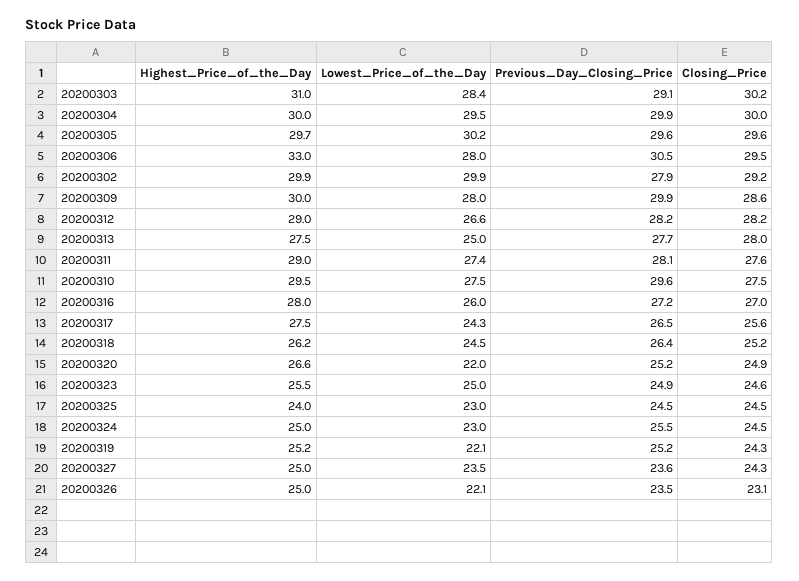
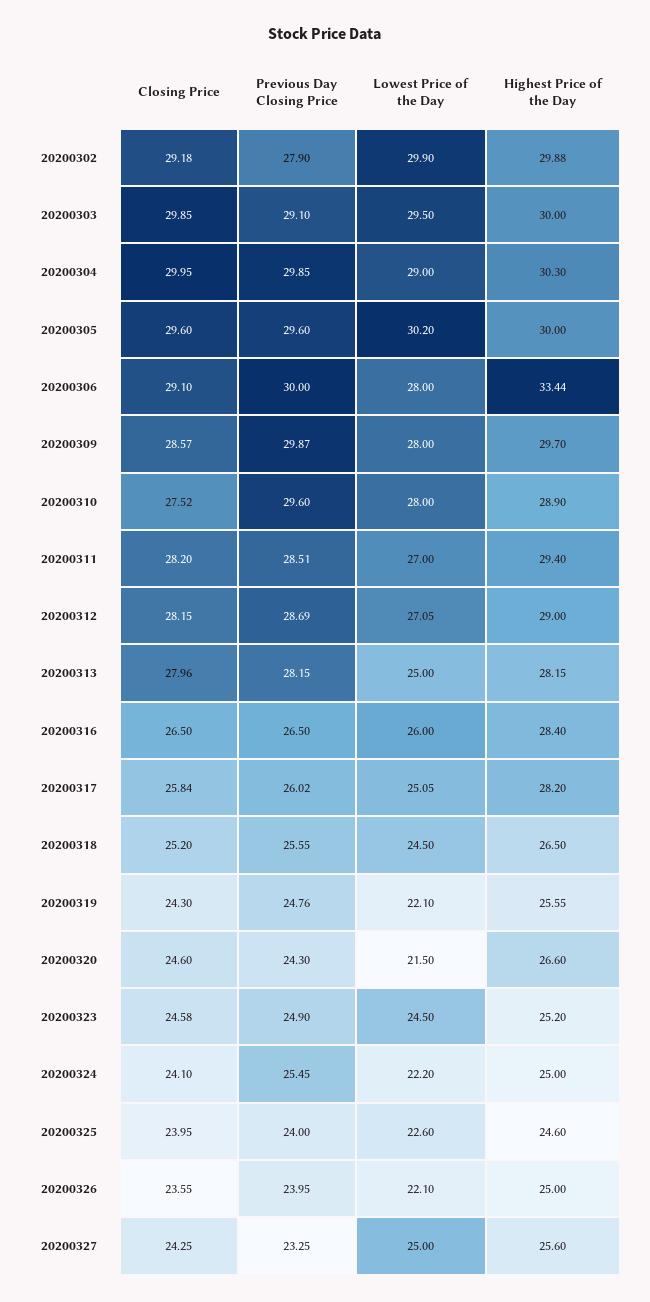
  {
    "Highest_Price_of_the_Day": {
-     "20200303": 31,
+     "20200303": 30,
-     "20200304": 30,
+     "20200304": 30.3,
-     "20200305": 29.7,
+     "20200305": 30,
-     "20200306": 33,
+     "20200306": 33.44,
      "20200302": 29.88,
-     "20200309": 30,
+     "20200309": 29.7,
      "20200312": 29,
-     "20200313": 27.5,
+     "20200313": 28.15,
-     "20200311": 29,
+     "20200311": 29.4,
-     "20200310": 29.5,
+     "20200310": 28.9,
-     "20200316": 28,
+     "20200316": 28.4,
-     "20200317": 27.5,
+     "20200317": 28.2,
-     "20200318": 26.2,
+     "20200318": 26.5,
      "20200320": 26.6,
-     "20200323": 25.5,
+     "20200323": 25.2,
-     "20200325": 24,
+     "20200325": 24.6,
      "20200324": 25,
-     "20200319": 25.2,
+     "20200319": 25.55,
-     "20200327": 25,
+     "20200327": 25.6,
      "20200326": 25
    },
    "Lowest_Price_of_the_Day": {
-     "20200303": 28.4,
+     "20200303": 29.5,
-     "20200304": 29.5,
+     "20200304": 29,
      "20200305": 30.2,
      "20200306": 28,
      "20200302": 29.9,
      "20200309": 28,
-     "20200312": 26.6,
+     "20200312": 27.05,
      "20200313": 25,
-     "20200311": 27.4,
+     "20200311": 27,
-     "20200310": 27.5,
+     "20200310": 28,
      "20200316": 26,
-     "20200317": 24.3,
+     "20200317": 25.05,
      "20200318": 24.5,
-     "20200320": 22,
+     "20200320": 21.5,
-     "20200323": 25,
+     "20200323": 24.5,
-     "20200325": 23,
+     "20200325": 22.6,
-     "20200324": 23,
+     "20200324": 22.2,
      "20200319": 22.1,
-     "20200327": 23.5,
+     "20200327": 25,
      "20200326": 22.1
    },
    "Previous_Day_Closing_Price": {
      "20200303": 29.1,
      "20200304": 29.85,
      "20200305": 29.6,
-     "20200306": 30.5,
+     "20200306": 30,
      "20200302": 27.9,
      "20200309": 29.87,
-     "20200312": 28.2,
+     "20200312": 28.69,
-     "20200313": 27.7,
+     "20200313": 28.15,
-     "20200311": 28.1,
+     "20200311": 28.51,
      "20200310": 29.6,
-     "20200316": 27.2,
+     "20200316": 26.5,
-     "20200317": 26.5,
+     "20200317": 26.02,
-     "20200318": 26.4,
+     "20200318": 25.55,
-     "20200320": 25.2,
+     "20200320": 24.3,
      "20200323": 24.9,
-     "20200325": 24.5,
+     "20200325": 24,
      "20200324": 25.45,
-     "20200319": 25.2,
+     "20200319": 24.76,
-     "20200327": 23.6,
+     "20200327": 23.25,
-     "20200326": 23.5
+     "20200326": 23.95
    },
    "Closing_Price": {
-     "20200303": 30.2,
+     "20200303": 29.85,
      "20200304": 29.95,
      "20200305": 29.6,
-     "20200306": 29.5,
+     "20200306": 29.1,
      "20200302": 29.18,
      "20200309": 28.57,
      "20200312": 28.15,
      "20200313": 27.96,
-     "20200311": 27.6,
+     "20200311": 28.2,
      "20200310": 27.52,
-     "20200316": 27,
+     "20200316": 26.5,
-     "20200317": 25.6,
+     "20200317": 25.84,
      "20200318": 25.2,
-     "20200320": 24.9,
+     "20200320": 24.6,
      "20200323": 24.58,
-     "20200325": 24.5,
+     "20200325": 23.95,
-     "20200324": 24.5,
+     "20200324": 24.1,
      "20200319": 24.3,
      "20200327": 24.25,
-     "20200326": 23.1
+     "20200326": 23.55
    }
  }

